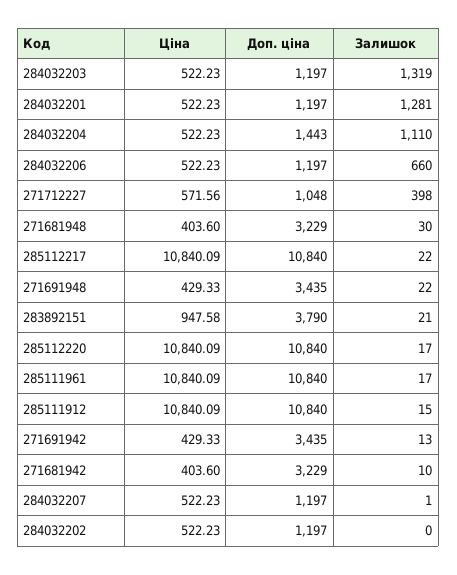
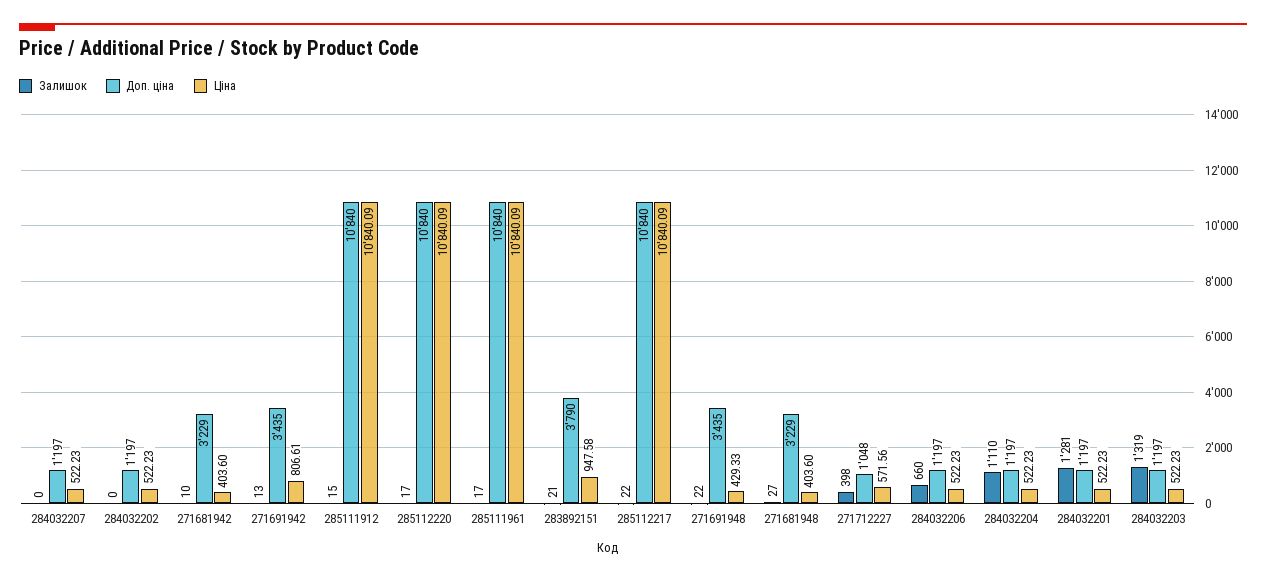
  {
    "Ціна": {
      "284032203": 522.23,
      "284032201": 522.23,
      "284032204": 522.23,
      "284032206": 522.23,
      "271712227": 571.56,
      "271681948": 403.6,
      "285112217": 10840.09,
      "271691948": 429.33,
      "283892151": 947.58,
      "285112220": 10840.09,
      "285111961": 10840.09,
      "285111912": 10840.09,
-     "271691942": 429.33,
+     "271691942": 806.61,
      "271681942": 403.6,
      "284032207": 522.23,
      "284032202": 522.23
    },
    "Доп. ціна": {
      "284032203": 1197,
      "284032201": 1197,
-     "284032204": 1443,
+     "284032204": 1197,
      "284032206": 1197,
      "271712227": 1048,
      "271681948": 3229,
      "285112217": 10840,
      "271691948": 3435,
      "283892151": 3790,
      "285112220": 10840,
      "285111961": 10840,
      "285111912": 10840,
      "271691942": 3435,
      "271681942": 3229,
      "284032207": 1197,
      "284032202": 1197
    },
    "Залишок": {
      "284032203": 1319,
      "284032201": 1281,
      "284032204": 1110,
      "284032206": 660,
      "271712227": 398,
-     "271681948": 30,
+     "271681948": 27,
      "285112217": 22,
      "271691948": 22,
      "283892151": 21,
      "285112220": 17,
      "285111961": 17,
      "285111912": 15,
      "271691942": 13,
      "271681942": 10,
-     "284032207": 1,
+     "284032207": 0,
      "284032202": 0
    }
  }

